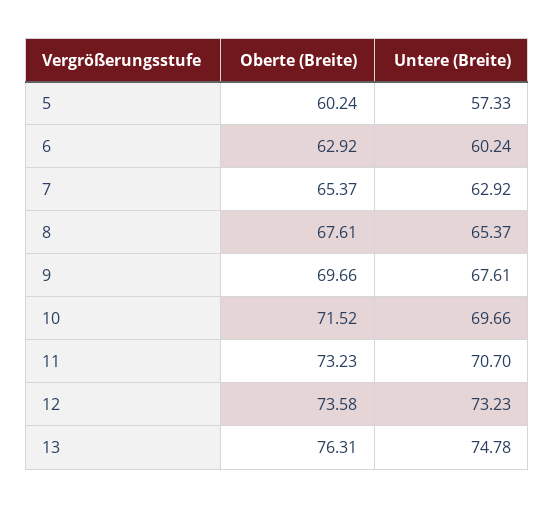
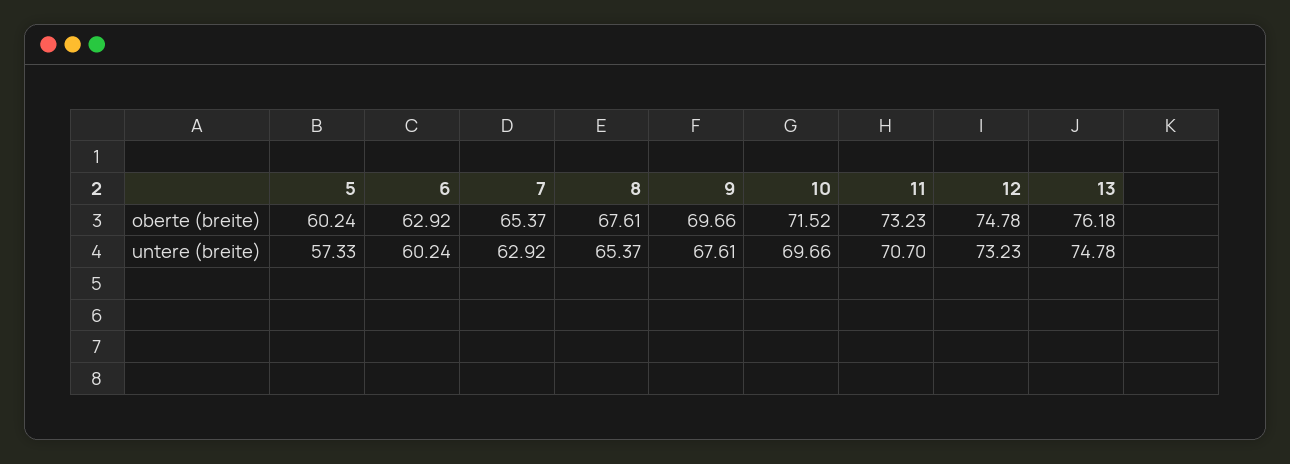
  {
    "Oberte (Breite)": {
      "5": 60.24,
      "6": 62.92,
      "7": 65.37,
      "8": 67.61,
      "9": 69.66,
      "10": 71.52,
      "11": 73.23,
-     "12": 73.58,
+     "12": 74.78,
-     "13": 76.31
+     "13": 76.18
    },
    "Untere (Breite)": {
      "5": 57.33,
      "6": 60.24,
      "7": 62.92,
      "8": 65.37,
      "9": 67.61,
      "10": 69.66,
      "11": 70.7,
      "12": 73.23,
      "13": 74.78
    }
  }

